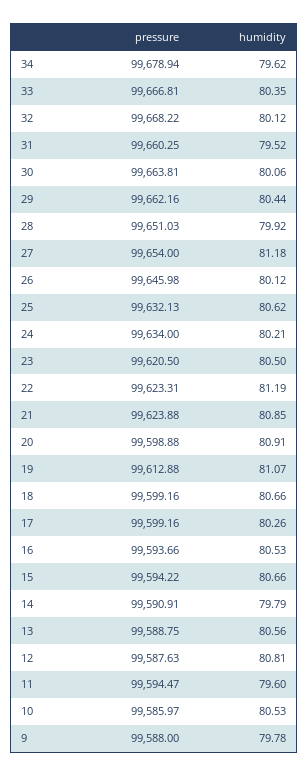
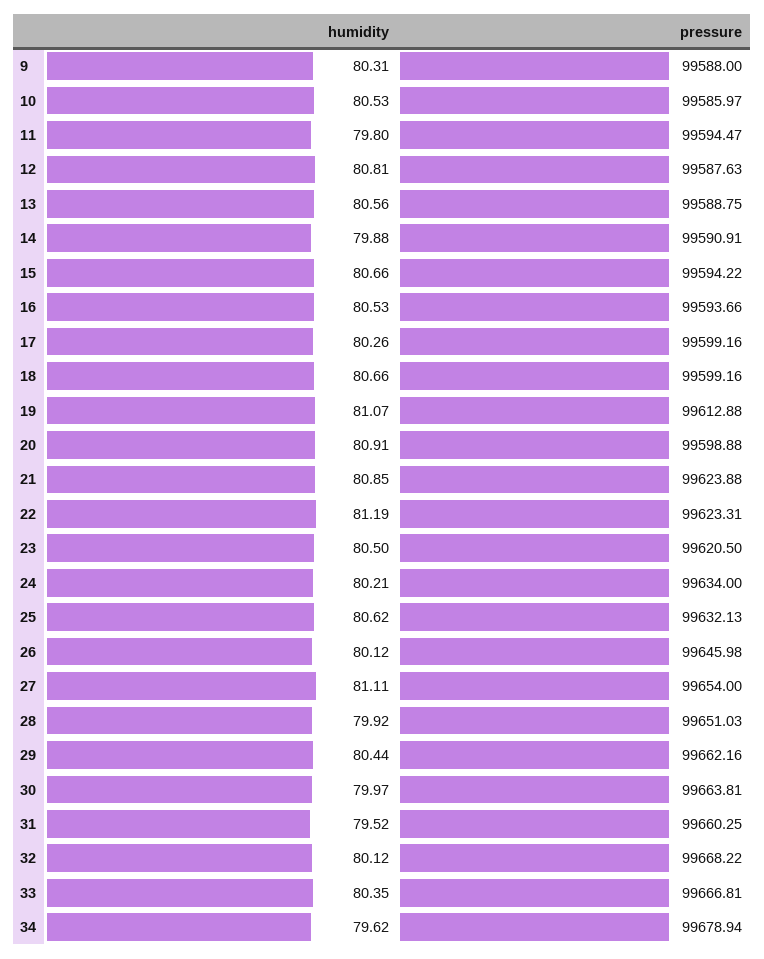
  {
    "pressure": {
      "34": 99678.94,
      "33": 99666.81,
      "32": 99668.22,
      "31": 99660.25,
      "30": 99663.81,
      "29": 99662.16,
      "28": 99651.03,
      "27": 99654,
      "26": 99645.98,
      "25": 99632.13,
      "24": 99634,
      "23": 99620.5,
      "22": 99623.31,
      "21": 99623.88,
      "20": 99598.88,
      "19": 99612.88,
      "18": 99599.16,
      "17": 99599.16,
      "16": 99593.66,
      "15": 99594.22,
      "14": 99590.91,
      "13": 99588.75,
      "12": 99587.63,
      "11": 99594.47,
      "10": 99585.97,
      "9": 99588
    },
    "humidity": {
      "34": 79.62,
      "33": 80.35,
      "32": 80.12,
      "31": 79.52,
-     "30": 80.06,
+     "30": 79.97,
      "29": 80.44,
      "28": 79.92,
-     "27": 81.18,
+     "27": 81.11,
      "26": 80.12,
      "25": 80.62,
      "24": 80.21,
      "23": 80.5,
      "22": 81.19,
      "21": 80.85,
      "20": 80.91,
      "19": 81.07,
      "18": 80.66,
      "17": 80.26,
      "16": 80.53,
      "15": 80.66,
-     "14": 79.79,
+     "14": 79.88,
      "13": 80.56,
      "12": 80.81,
-     "11": 79.6,
+     "11": 79.8,
      "10": 80.53,
-     "9": 79.78
+     "9": 80.31
    }
  }

